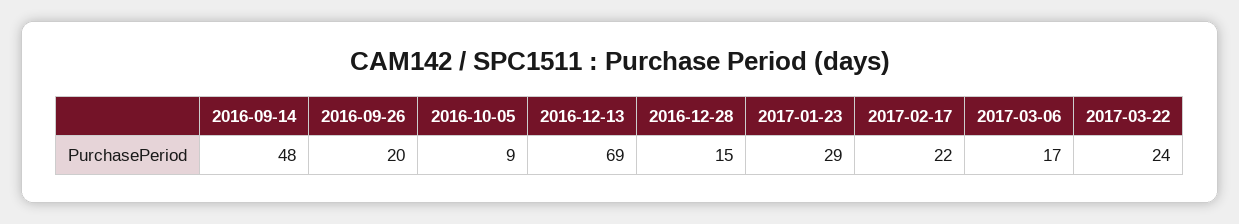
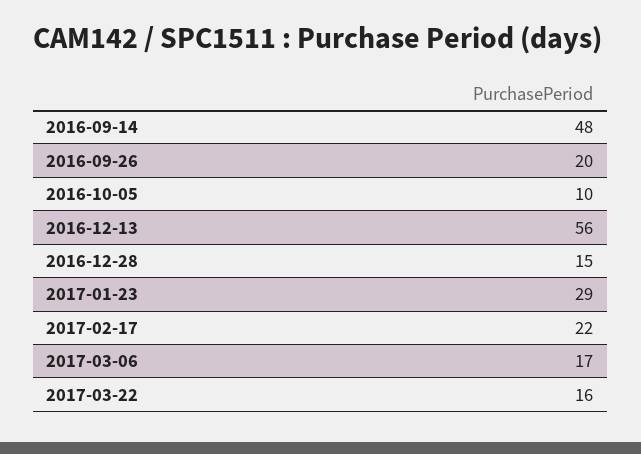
  {
    "2016-09-14": 48,
    "2016-09-26": 20,
-   "2016-10-05": 9,
+   "2016-10-05": 10,
-   "2016-12-13": 69,
+   "2016-12-13": 56,
    "2016-12-28": 15,
    "2017-01-23": 29,
    "2017-02-17": 22,
    "2017-03-06": 17,
-   "2017-03-22": 24
+   "2017-03-22": 16
  }

